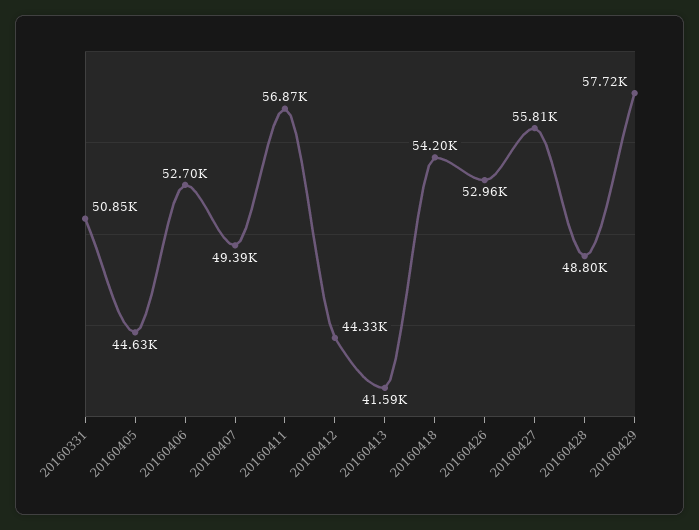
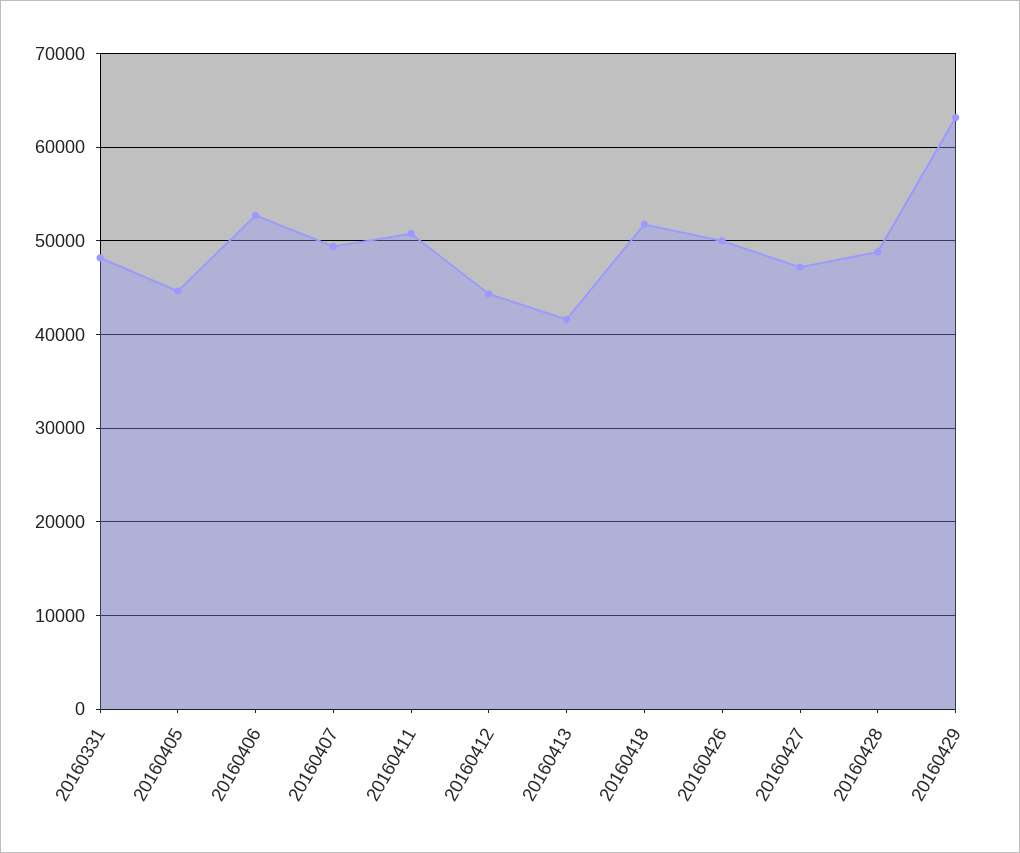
  {
-   "20160331": 50850,
+   "20160331": 48000,
    "20160405": 44630,
    "20160406": 52700,
    "20160407": 49390,
-   "20160411": 56870,
+   "20160411": 51000,
    "20160412": 44330,
    "20160413": 41590,
-   "20160418": 54200,
+   "20160418": 52000,
-   "20160426": 52960,
+   "20160426": 50000,
-   "20160427": 55810,
+   "20160427": 47000,
    "20160428": 48800,
-   "20160429": 57720
+   "20160429": 63000
  }

